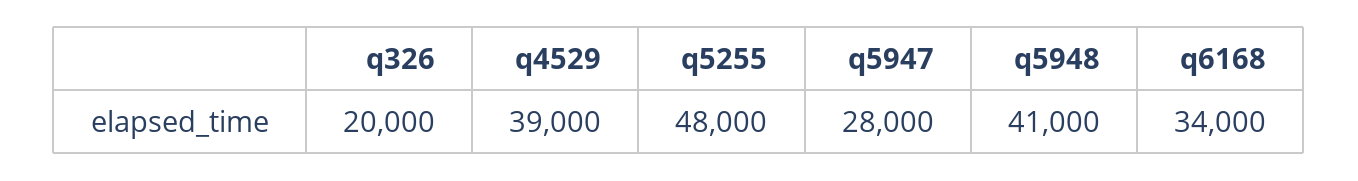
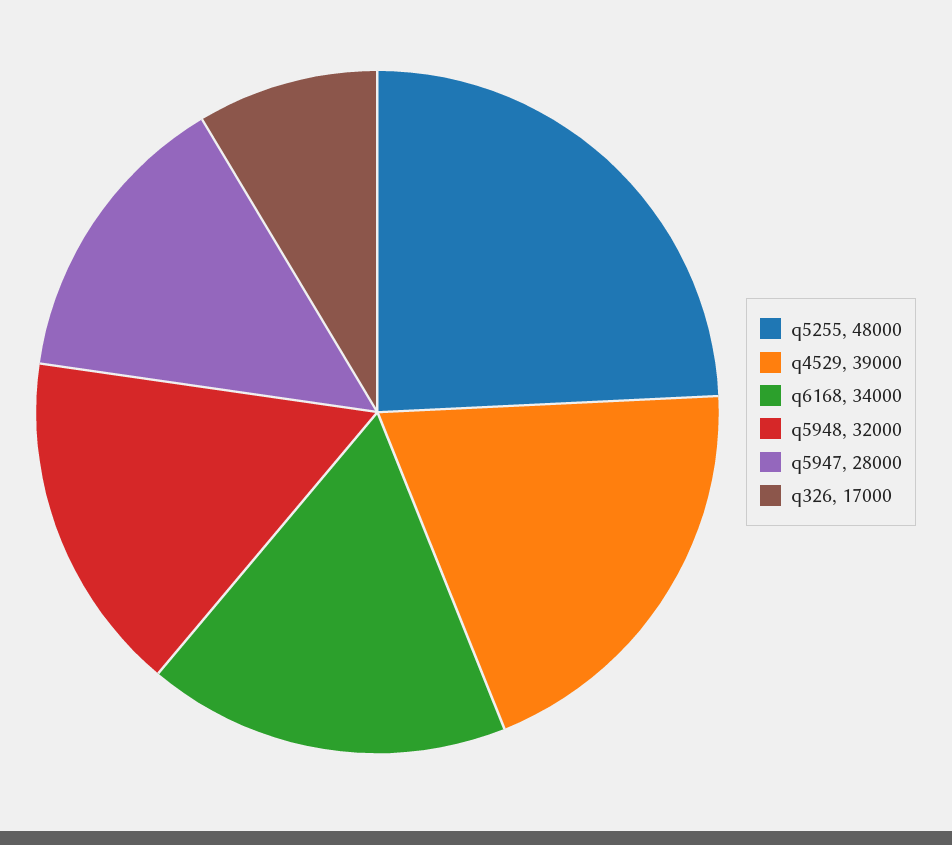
  {
-   "q326": 20000,
+   "q326": 17000,
    "q4529": 39000,
    "q5255": 48000,
    "q5947": 28000,
-   "q5948": 41000,
+   "q5948": 32000,
    "q6168": 34000
  }

